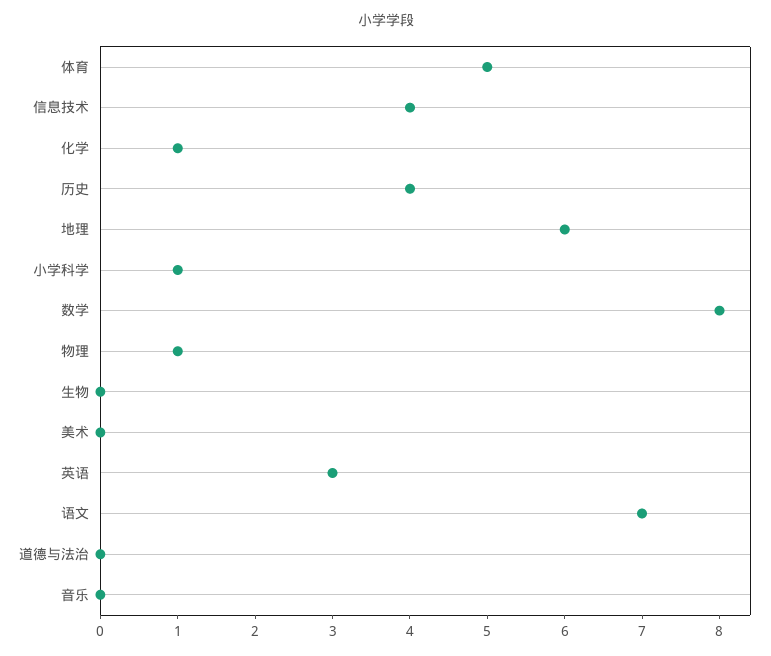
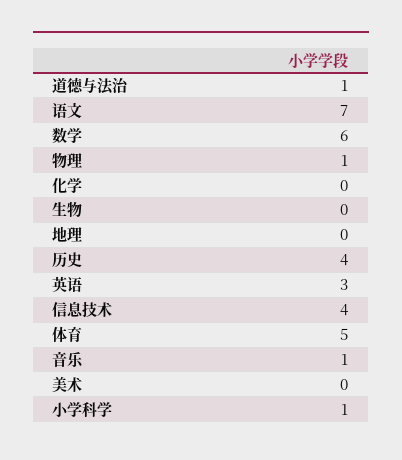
  {
    "体育": 5,
    "信息技术": 4,
-   "化学": 1,
+   "化学": 0,
    "历史": 4,
-   "地理": 6,
+   "地理": 0,
    "小学科学": 1,
-   "数学": 8,
+   "数学": 6,
    "物理": 1,
    "生物": 0,
    "美术": 0,
    "英语": 3,
    "语文": 7,
-   "道德与法治": 0,
+   "道德与法治": 1,
-   "音乐": 0
+   "音乐": 1
  }

